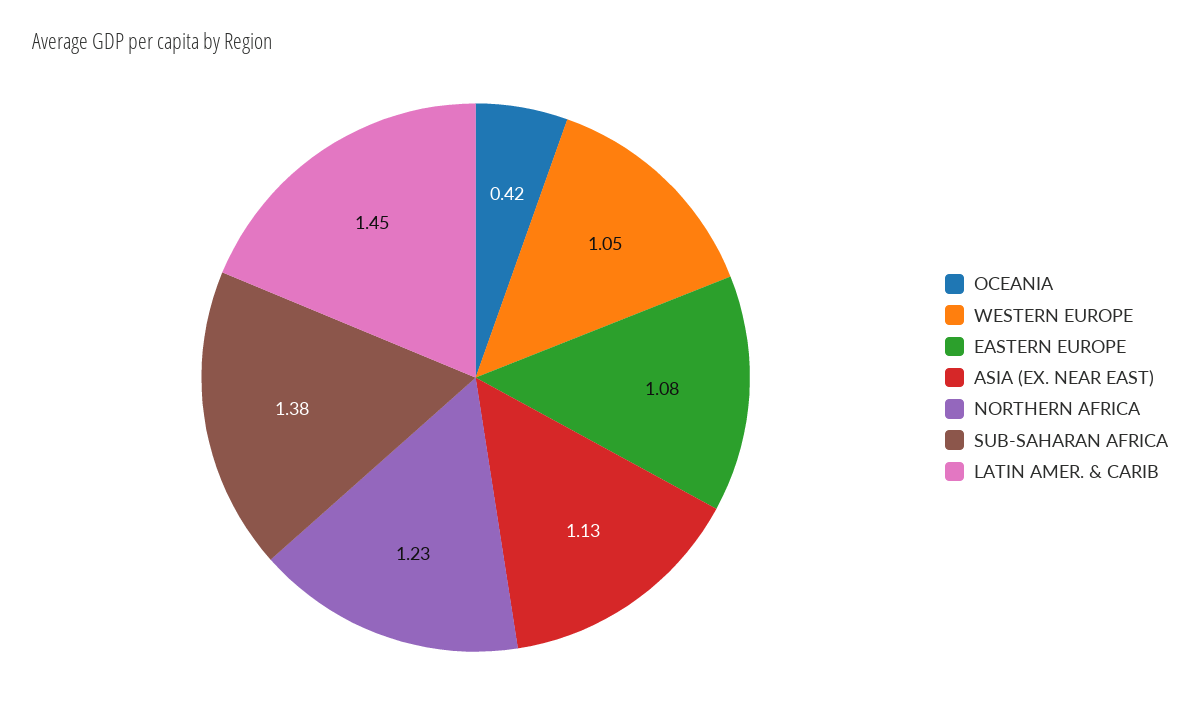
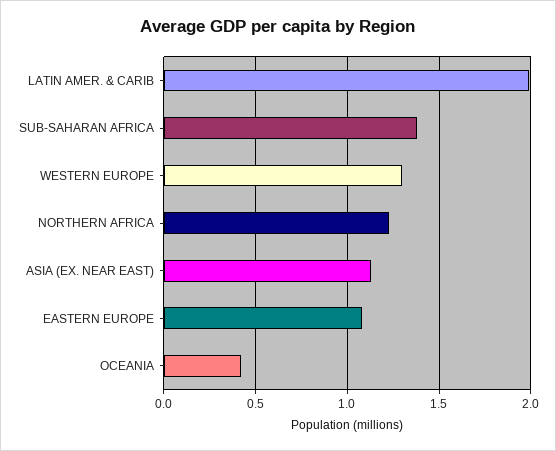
  {
    "OCEANIA": 0.42,
-   "WESTERN EUROPE": 1.05,
+   "WESTERN EUROPE": 1.3,
    "EASTERN EUROPE": 1.08,
    "ASIA (EX. NEAR EAST)": 1.13,
    "NORTHERN AFRICA": 1.23,
    "SUB-SAHARAN AFRICA": 1.38,
-   "LATIN AMER. & CARIB": 1.45
+   "LATIN AMER. & CARIB": 2
  }

